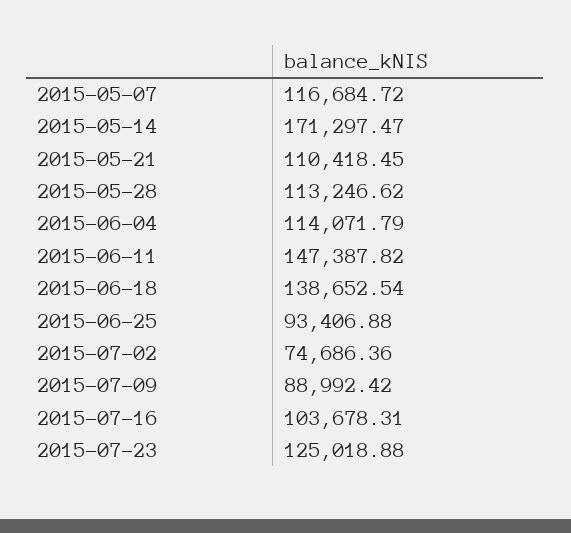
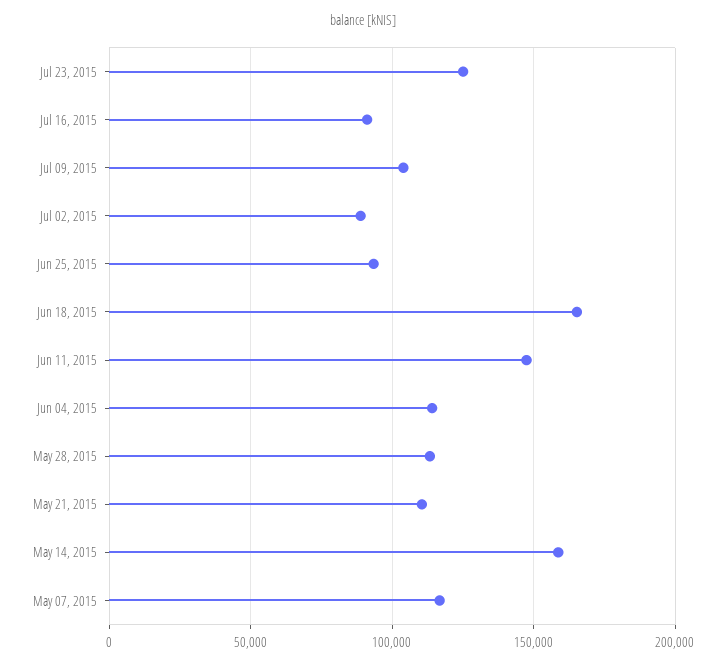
  {
    "2015-05-07": 116684.72,
-   "2015-05-14": 171297.47,
+   "2015-05-14": 160000,
    "2015-05-21": 110418.45,
    "2015-05-28": 113246.62,
    "2015-06-04": 114071.79,
    "2015-06-11": 147387.82,
-   "2015-06-18": 138652.54,
+   "2015-06-18": 165000,
    "2015-06-25": 93406.88,
-   "2015-07-02": 74686.36,
+   "2015-07-02": 90000,
-   "2015-07-09": 88992.42,
+   "2015-07-09": 105000,
-   "2015-07-16": 103678.31,
+   "2015-07-16": 90000,
    "2015-07-23": 125018.88
  }

